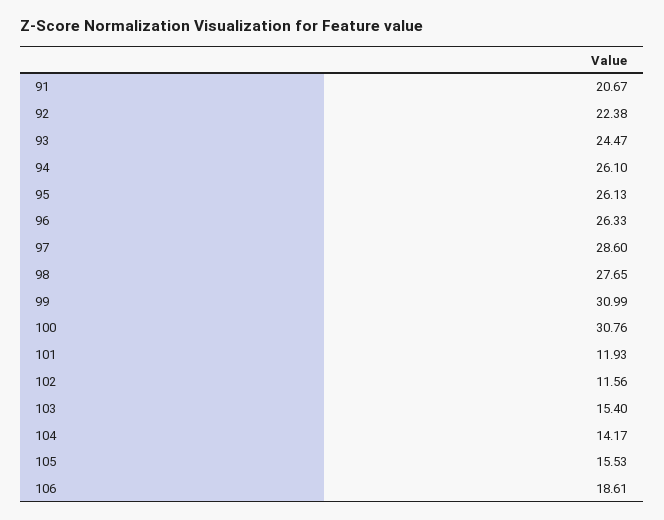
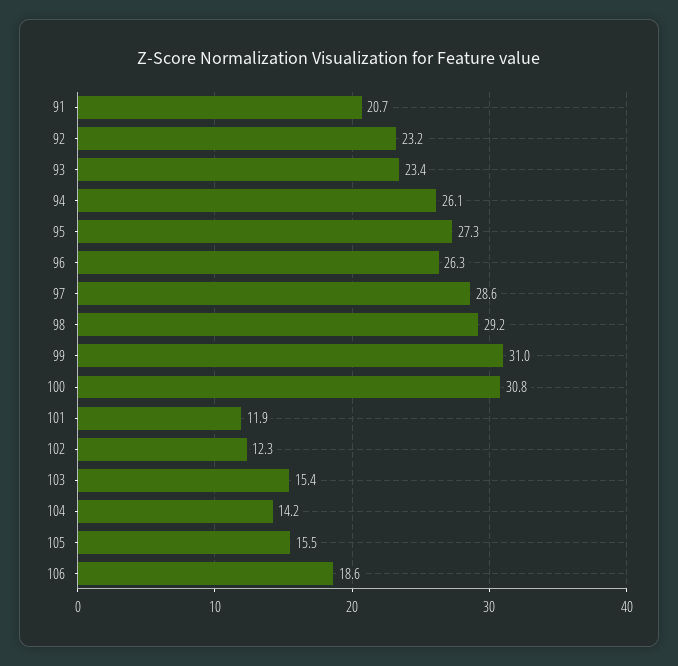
  {
    "91": 20.67,
-   "92": 22.38,
+   "92": 23.2,
-   "93": 24.47,
+   "93": 23.4,
    "94": 26.1,
-   "95": 26.13,
+   "95": 27.3,
    "96": 26.33,
    "97": 28.6,
-   "98": 27.65,
+   "98": 29.2,
    "99": 30.99,
    "100": 30.76,
    "101": 11.93,
-   "102": 11.56,
+   "102": 12.3,
    "103": 15.4,
    "104": 14.17,
    "105": 15.53,
    "106": 18.61
  }

